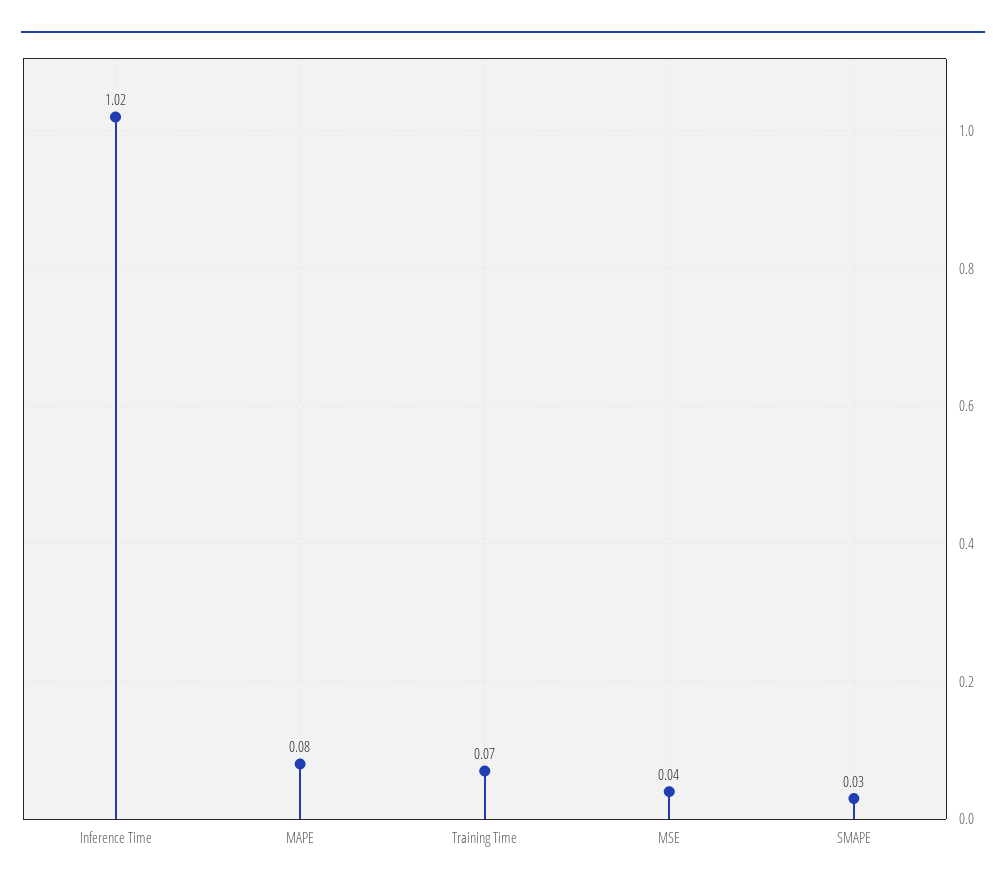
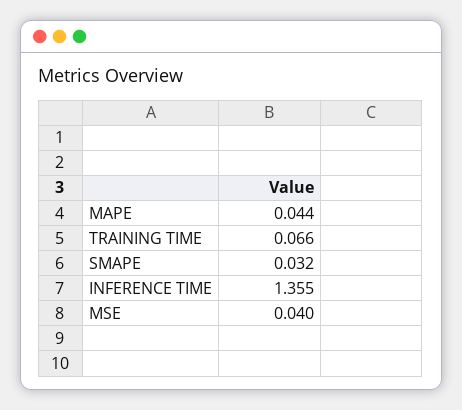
  {
-   "Inference Time": 1.02,
+   "Inference Time": 1.355,
-   "MAPE": 0.08,
+   "MAPE": 0.044,
    "Training Time": 0.066,
    "MSE": 0.04,
    "SMAPE": 0.032
  }

